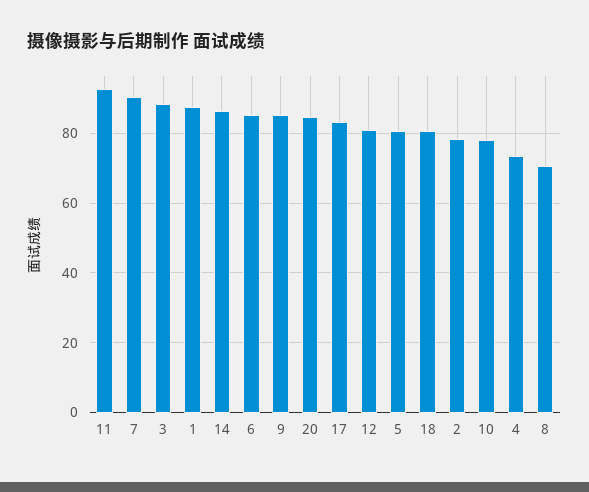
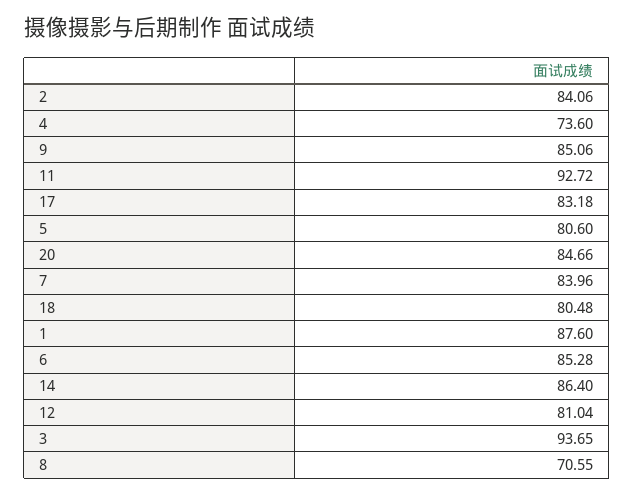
  {
    "11": 92.72,
-   "7": 90,
+   "7": 83.96,
-   "3": 88,
+   "3": 93.65,
    "1": 87.6,
    "14": 86.4,
    "6": 85.28,
    "9": 85.06,
    "20": 84.66,
    "17": 83.18,
    "12": 81.04,
    "5": 80.6,
    "18": 80.48,
-   "2": 78,
+   "2": 84.06,
-   "10": 78,
    "4": 73.6,
    "8": 70.55
  }

